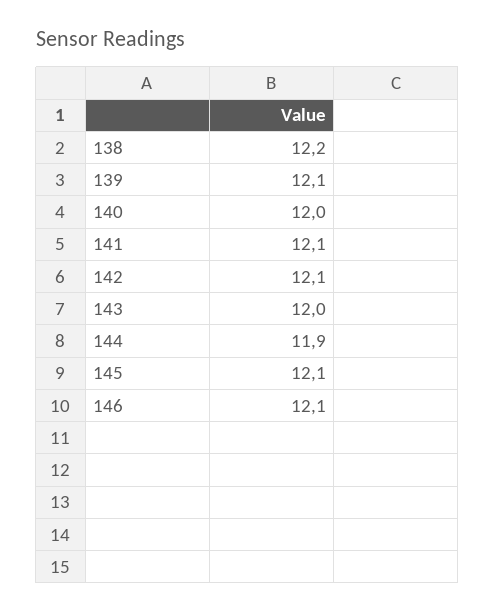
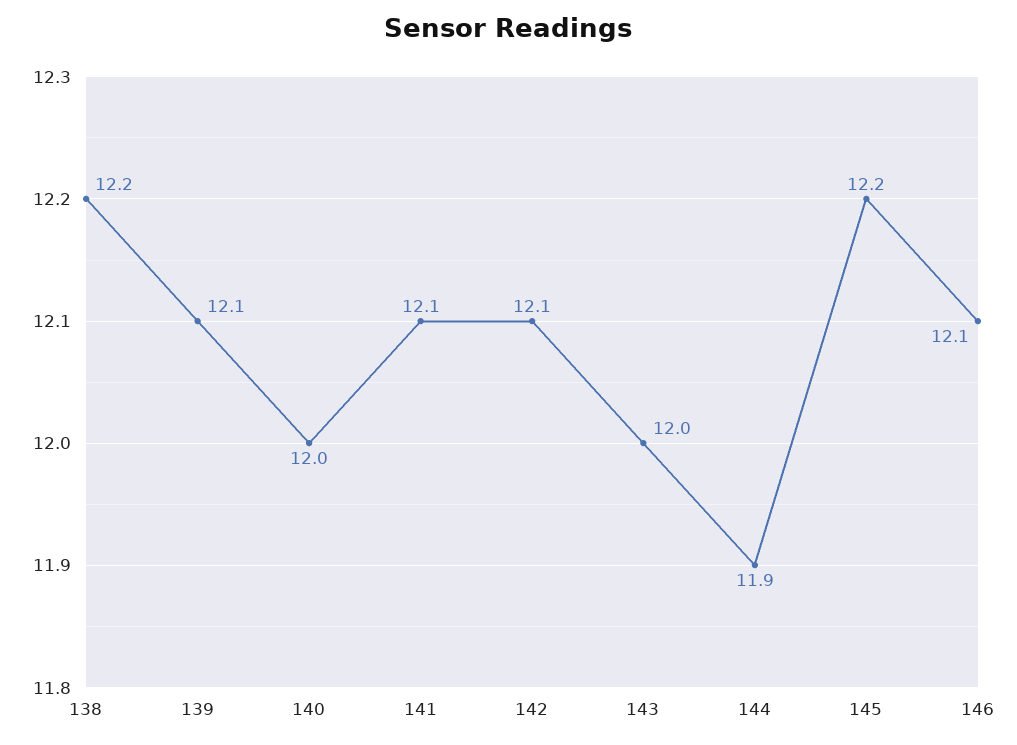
  {
    "138": 12.2,
    "139": 12.1,
    "140": 12,
    "141": 12.1,
    "142": 12.1,
    "143": 12,
    "144": 11.9,
-   "145": 12.1,
+   "145": 12.2,
    "146": 12.1
  }

